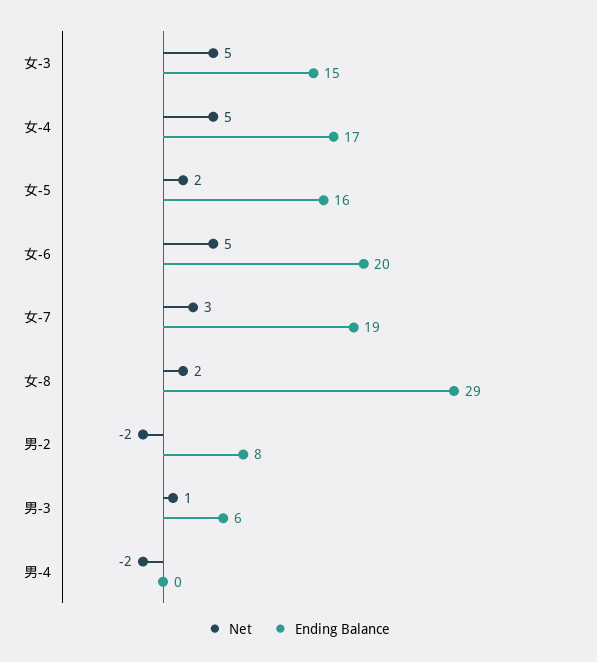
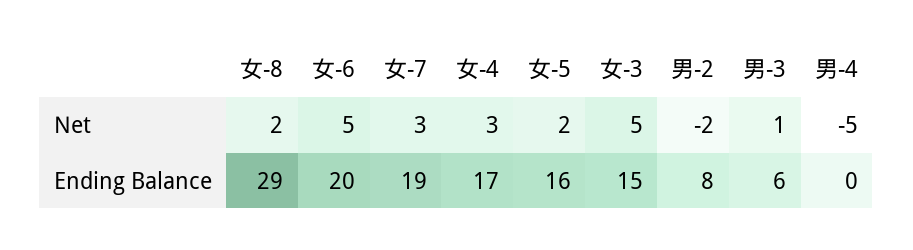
  {
    "Net": {
      "女-3": 5,
-     "女-4": 5,
+     "女-4": 3,
      "女-5": 2,
      "女-6": 5,
      "女-7": 3,
      "女-8": 2,
      "男-2": -2,
      "男-3": 1,
-     "男-4": -2
+     "男-4": -5
    },
    "Ending Balance": {
      "女-3": 15,
      "女-4": 17,
      "女-5": 16,
      "女-6": 20,
      "女-7": 19,
      "女-8": 29,
      "男-2": 8,
      "男-3": 6,
      "男-4": 0
    }
  }

